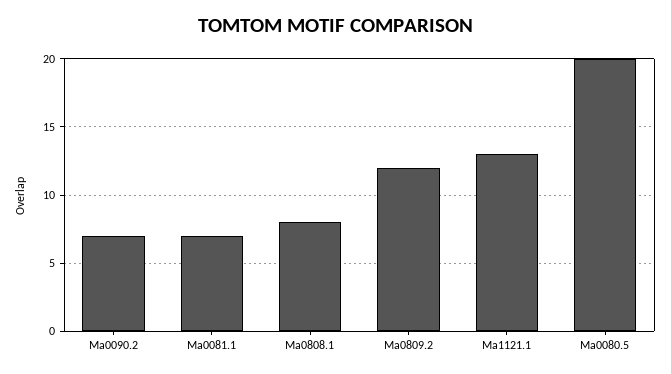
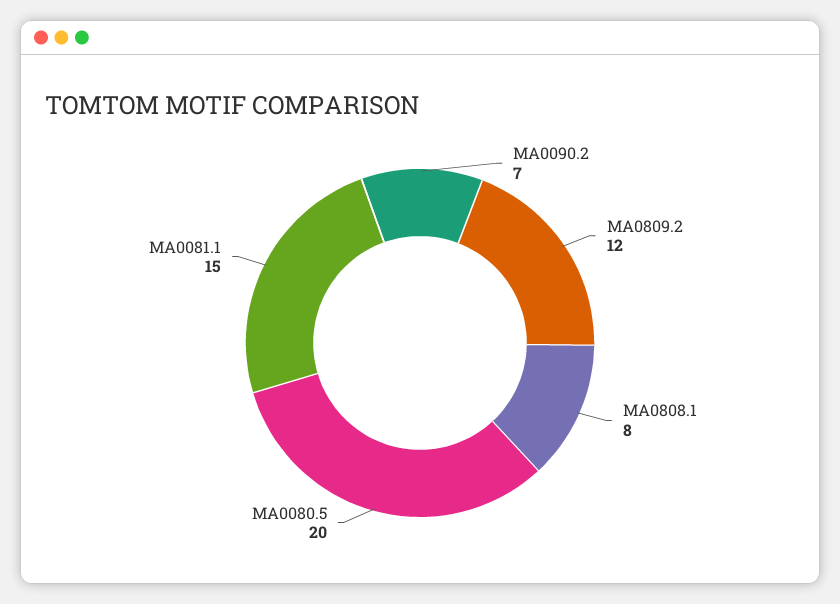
  {
    "Ma0090.2": 7,
-   "Ma0081.1": 7,
+   "Ma0081.1": 15,
    "Ma0808.1": 8,
    "Ma0809.2": 12,
-   "Ma1121.1": 13,
    "Ma0080.5": 20
  }

